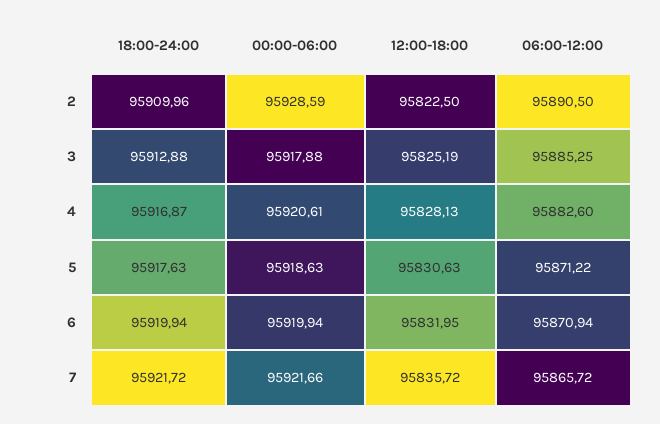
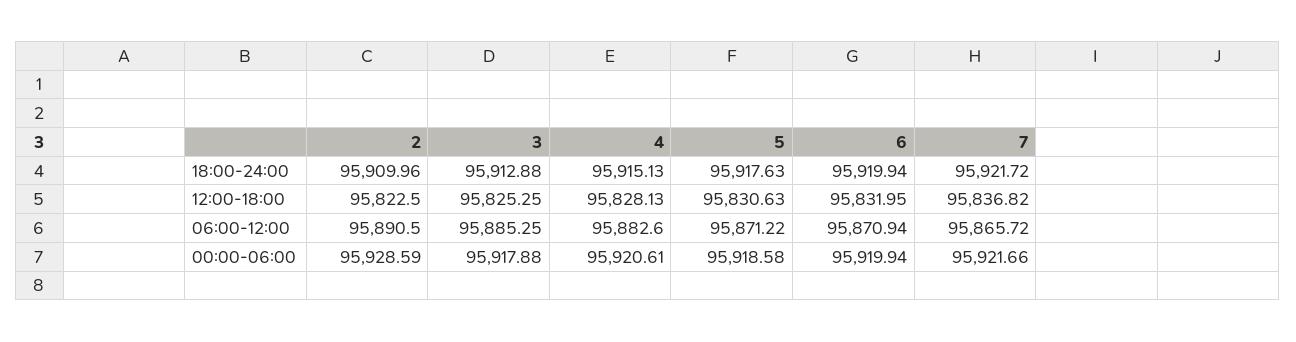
  {
    "18:00-24:00": {
      "2": 95909.96,
      "3": 95912.88,
-     "4": 95916.87,
+     "4": 95915.13,
      "5": 95917.63,
      "6": 95919.94,
      "7": 95921.72
    },
    "00:00-06:00": {
      "2": 95928.59,
      "3": 95917.88,
      "4": 95920.61,
-     "5": 95918.63,
+     "5": 95918.58,
      "6": 95919.94,
      "7": 95921.66
    },
    "12:00-18:00": {
      "2": 95822.5,
-     "3": 95825.19,
+     "3": 95825.25,
      "4": 95828.13,
      "5": 95830.63,
      "6": 95831.95,
-     "7": 95835.72
+     "7": 95836.82
    },
    "06:00-12:00": {
      "2": 95890.5,
      "3": 95885.25,
      "4": 95882.6,
      "5": 95871.22,
      "6": 95870.94,
      "7": 95865.72
    }
  }

